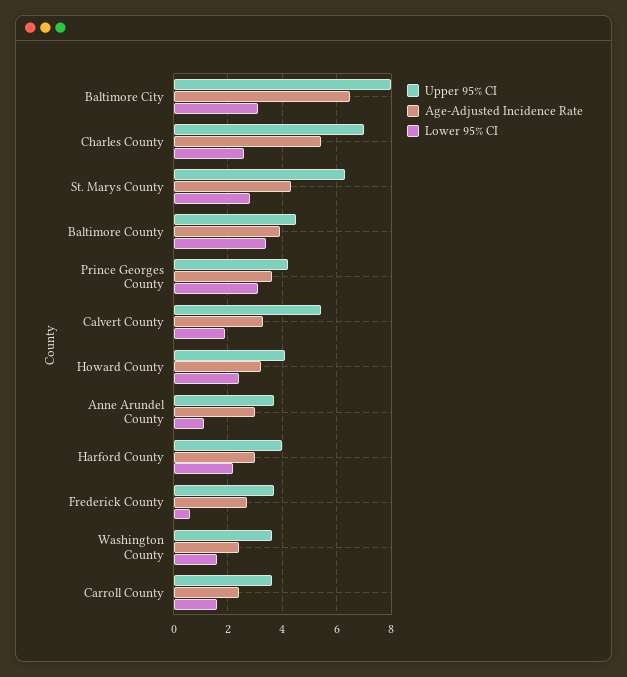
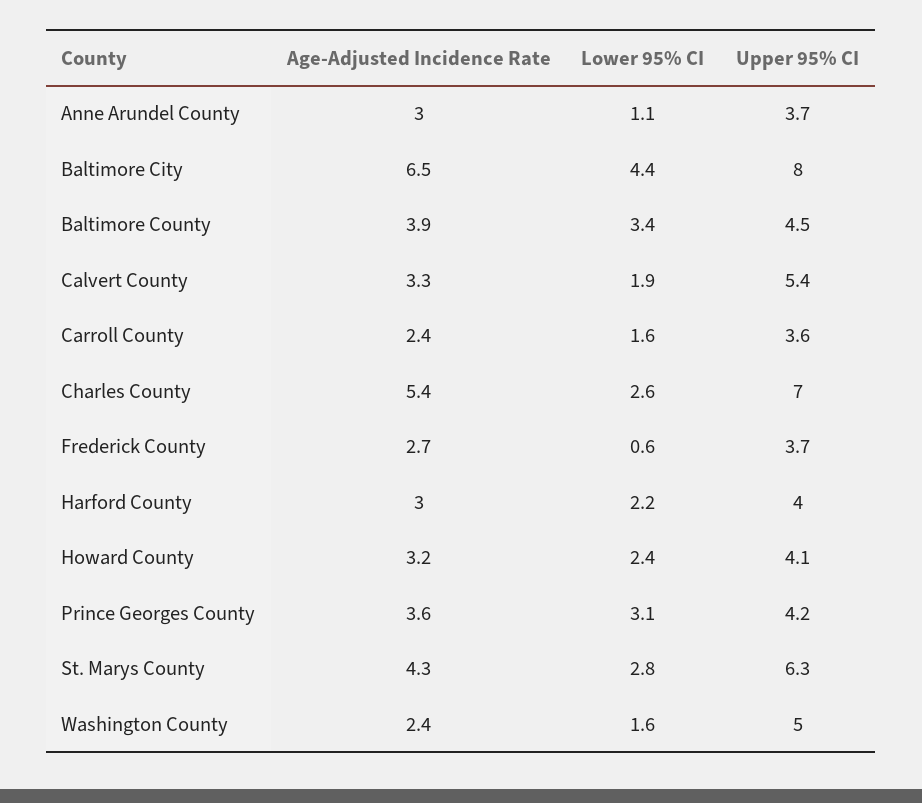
  {
    "Upper 95% CI": {
      "Baltimore City": 8,
      "Charles County": 7,
      "St. Marys County": 6.3,
      "Baltimore County": 4.5,
      "Prince Georges County": 4.2,
      "Calvert County": 5.4,
      "Howard County": 4.1,
      "Anne Arundel County": 3.7,
      "Harford County": 4,
      "Frederick County": 3.7,
-     "Washington County": 3.5,
+     "Washington County": 5,
      "Carroll County": 3.6
    },
    "Age-Adjusted Incidence Rate": {
      "Baltimore City": 6.5,
      "Charles County": 5.4,
      "St. Marys County": 4.3,
      "Baltimore County": 3.9,
      "Prince Georges County": 3.6,
      "Calvert County": 3.3,
      "Howard County": 3.2,
      "Anne Arundel County": 3,
      "Harford County": 3,
      "Frederick County": 2.7,
      "Washington County": 2.4,
      "Carroll County": 2.4
    },
    "Lower 95% CI": {
-     "Baltimore City": 3,
+     "Baltimore City": 4.4,
      "Charles County": 2.6,
      "St. Marys County": 2.8,
      "Baltimore County": 3.4,
      "Prince Georges County": 3.1,
      "Calvert County": 1.9,
      "Howard County": 2.4,
      "Anne Arundel County": 1.1,
      "Harford County": 2.2,
      "Frederick County": 0.6,
      "Washington County": 1.6,
      "Carroll County": 1.6
    }
  }

